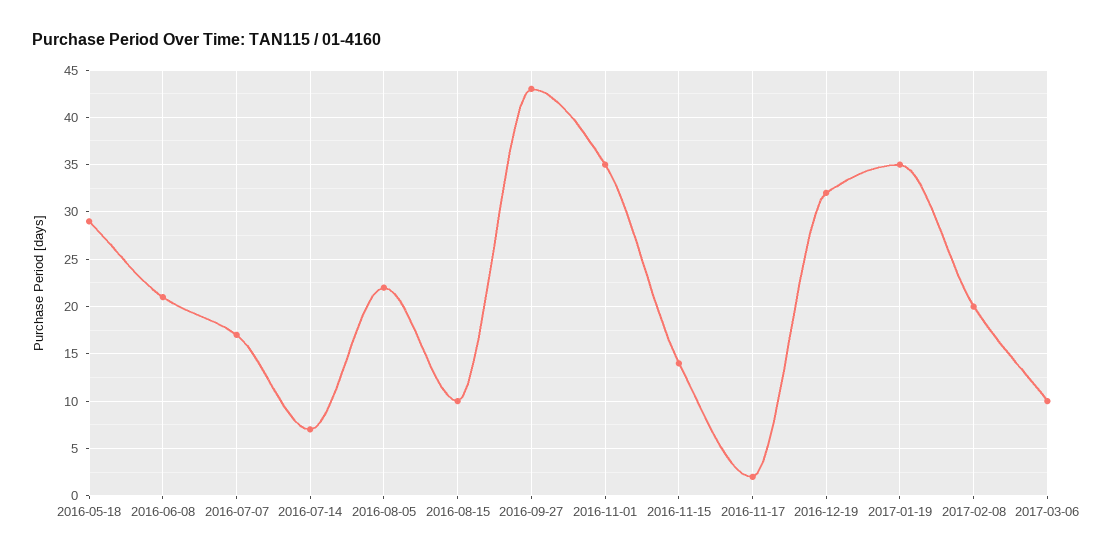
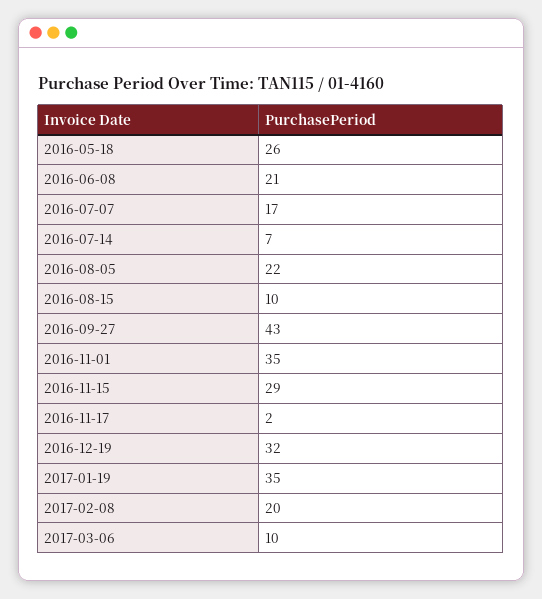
  {
-   "2016-05-18": 29,
+   "2016-05-18": 26,
    "2016-06-08": 21,
    "2016-07-07": 17,
    "2016-07-14": 7,
    "2016-08-05": 22,
    "2016-08-15": 10,
    "2016-09-27": 43,
    "2016-11-01": 35,
-   "2016-11-15": 14,
+   "2016-11-15": 29,
    "2016-11-17": 2,
    "2016-12-19": 32,
    "2017-01-19": 35,
    "2017-02-08": 20,
    "2017-03-06": 10
  }

